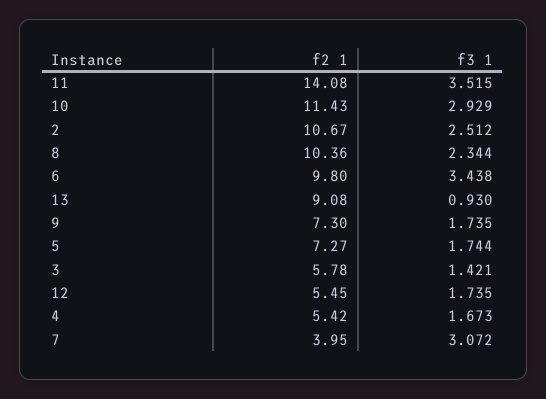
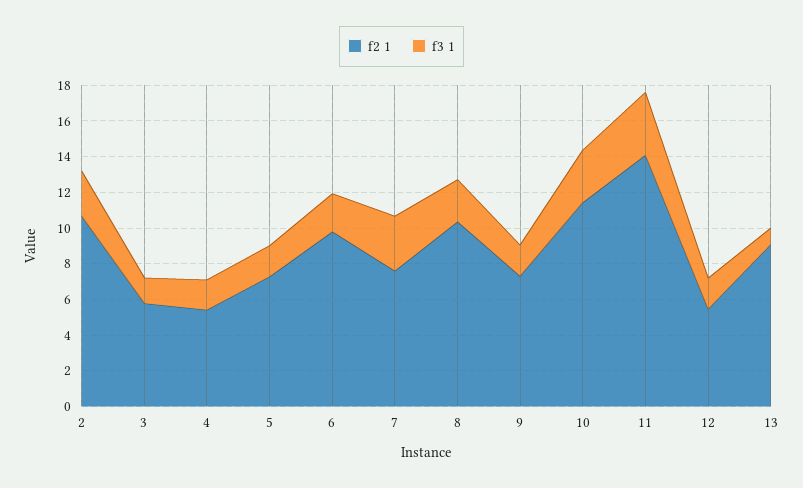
  {
    "f2 1": {
      "11": 14.08,
      "10": 11.43,
      "2": 10.67,
      "8": 10.36,
      "6": 9.8,
      "13": 9.08,
      "9": 7.3,
      "5": 7.27,
      "3": 5.78,
      "12": 5.45,
      "4": 5.42,
-     "7": 3.95
+     "7": 7.5
    },
    "f3 1": {
      "11": 3.515,
      "10": 2.929,
      "2": 2.512,
      "8": 2.344,
-     "6": 3.438,
+     "6": 2,
      "13": 0.93,
      "9": 1.735,
      "5": 1.744,
      "3": 1.421,
      "12": 1.735,
      "4": 1.673,
      "7": 3.072
    }
  }

